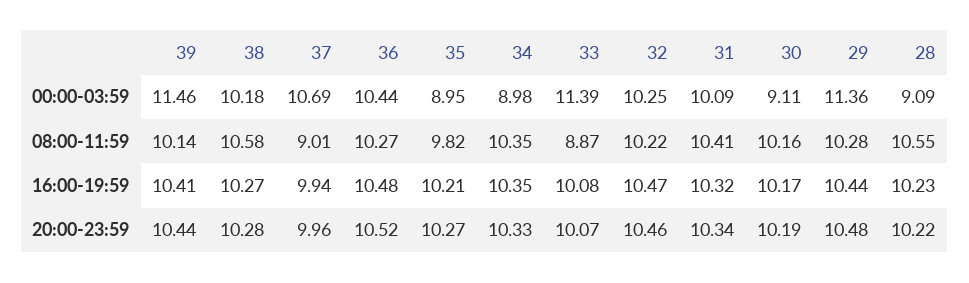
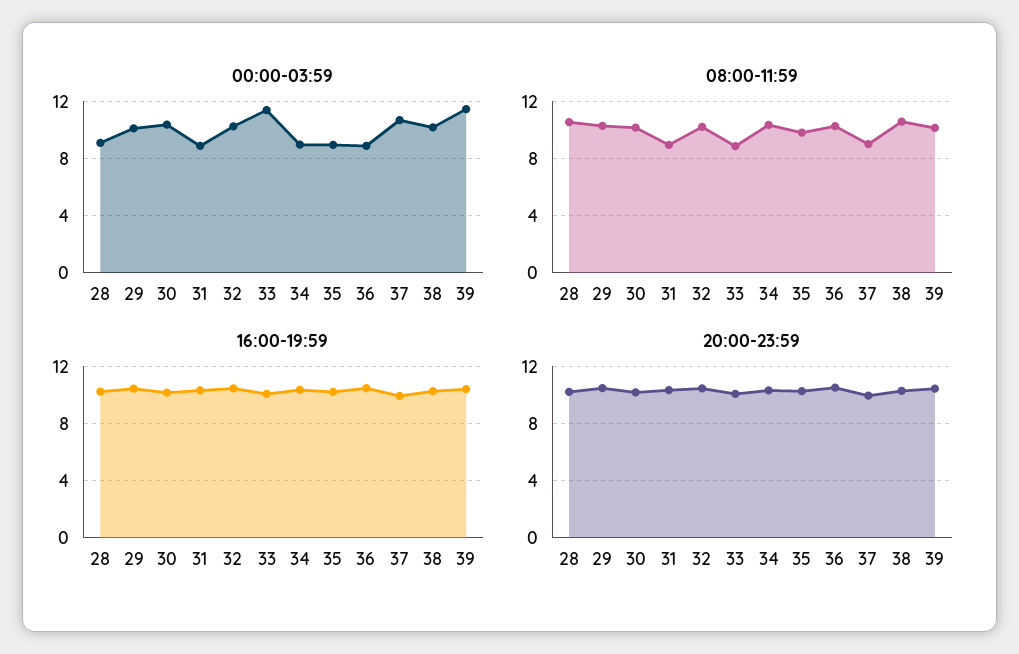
  {
    "00:00-03:59": {
      "39": 11.46,
      "38": 10.18,
      "37": 10.69,
-     "36": 10.44,
+     "36": 9,
      "35": 8.95,
      "34": 8.98,
      "33": 11.39,
      "32": 10.25,
-     "31": 10.09,
+     "31": 9,
-     "30": 9.11,
+     "30": 10.5,
-     "29": 11.36,
+     "29": 10,
      "28": 9.09
    },
    "08:00-11:59": {
      "39": 10.14,
      "38": 10.58,
      "37": 9.01,
      "36": 10.27,
      "35": 9.82,
      "34": 10.35,
      "33": 8.87,
      "32": 10.22,
-     "31": 10.41,
+     "31": 9,
      "30": 10.16,
      "29": 10.28,
      "28": 10.55
    },
    "16:00-19:59": {
      "39": 10.41,
      "38": 10.27,
      "37": 9.94,
      "36": 10.48,
      "35": 10.21,
      "34": 10.35,
      "33": 10.08,
      "32": 10.47,
      "31": 10.32,
      "30": 10.17,
      "29": 10.44,
      "28": 10.23
    },
    "20:00-23:59": {
      "39": 10.44,
      "38": 10.28,
      "37": 9.96,
      "36": 10.52,
      "35": 10.27,
      "34": 10.33,
      "33": 10.07,
      "32": 10.46,
      "31": 10.34,
      "30": 10.19,
      "29": 10.48,
      "28": 10.22
    }
  }

